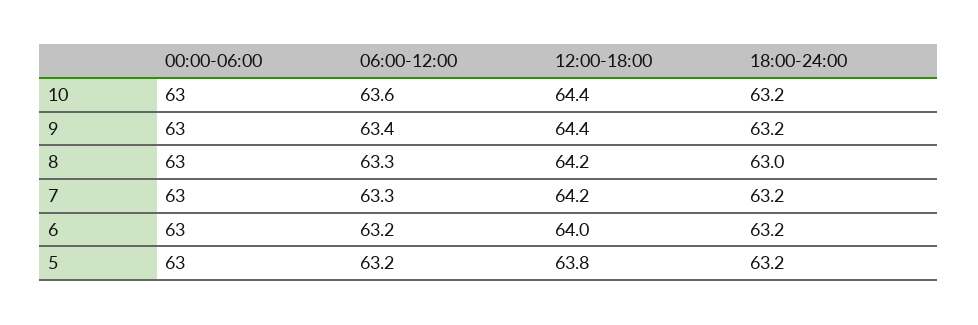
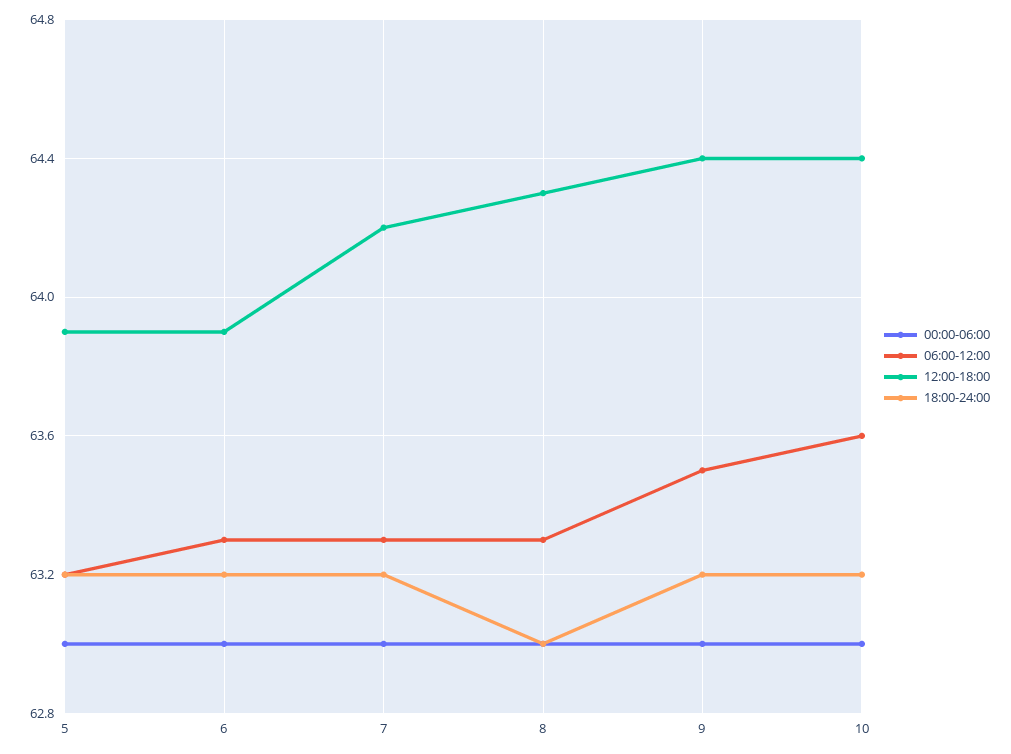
  {
    "00:00-06:00": {
      "10": 63,
      "9": 63,
      "8": 63,
      "7": 63,
      "6": 63,
      "5": 63
    },
    "06:00-12:00": {
      "10": 63.6,
-     "9": 63.4,
+     "9": 63.5,
      "8": 63.3,
      "7": 63.3,
-     "6": 63.2,
+     "6": 63.3,
      "5": 63.2
    },
    "12:00-18:00": {
      "10": 64.4,
      "9": 64.4,
-     "8": 64.2,
+     "8": 64.3,
      "7": 64.2,
-     "6": 64,
+     "6": 63.9,
-     "5": 63.8
+     "5": 63.9
    },
    "18:00-24:00": {
      "10": 63.2,
      "9": 63.2,
      "8": 63,
      "7": 63.2,
      "6": 63.2,
      "5": 63.2
    }
  }

